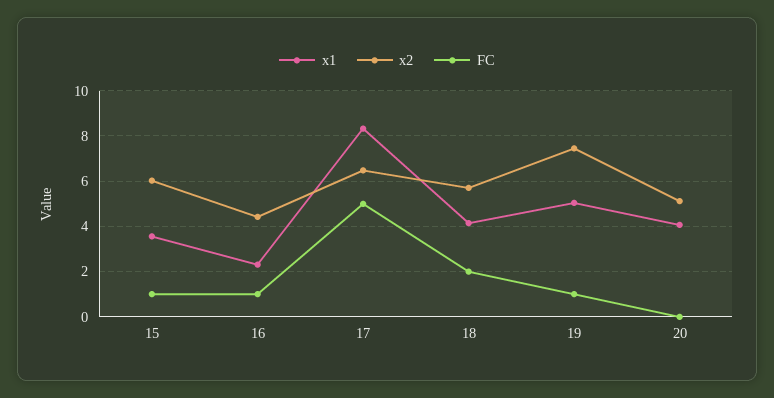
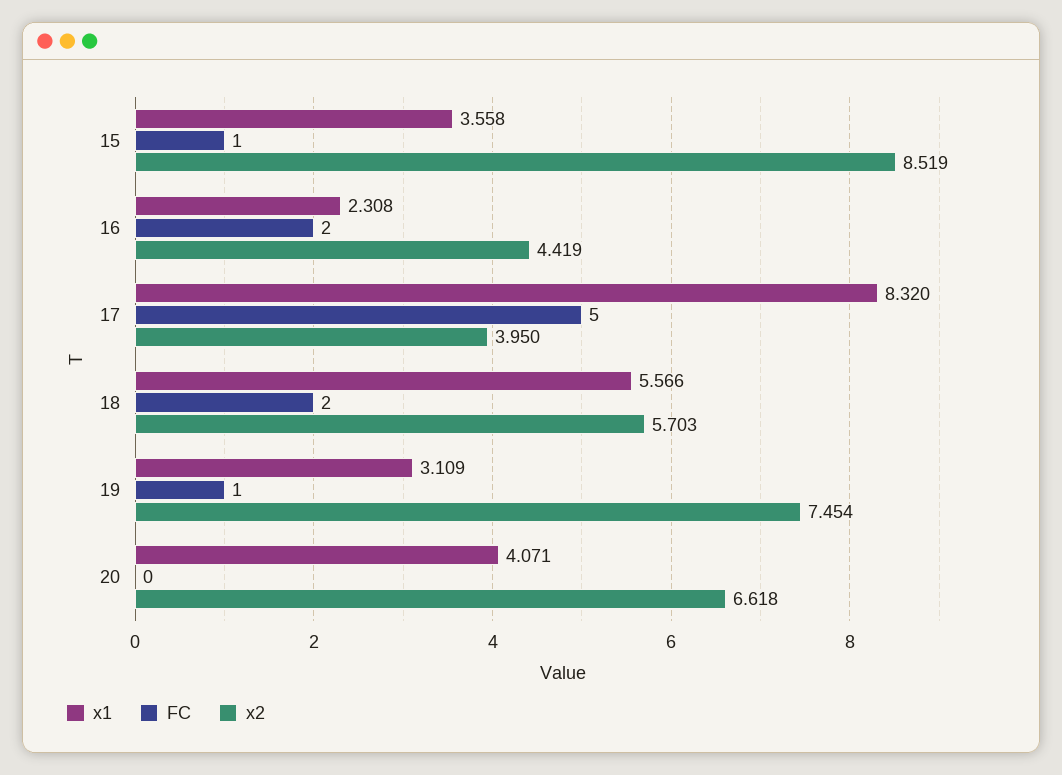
  {
    "x1": {
      "15": 3.558,
      "16": 2.308,
      "17": 8.32,
-     "18": 4,
+     "18": 5.566,
-     "19": 5,
+     "19": 3.109,
      "20": 4.071
    },
    "x2": {
-     "15": 6,
+     "15": 8.519,
      "16": 4.419,
-     "17": 6.5,
+     "17": 3.95,
      "18": 5.703,
      "19": 7.454,
-     "20": 5
+     "20": 6.618
    },
    "FC": {
      "15": 1,
-     "16": 1,
+     "16": 2,
      "17": 5,
      "18": 2,
      "19": 1,
      "20": 0
    }
  }

